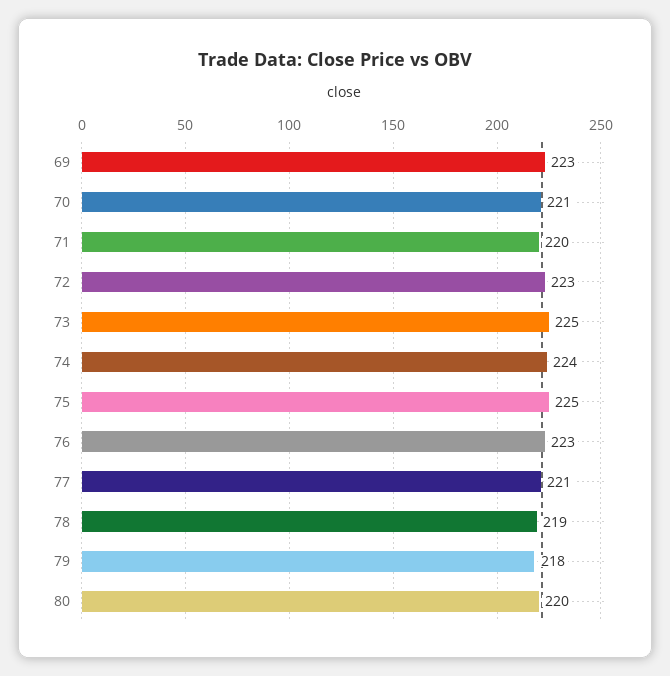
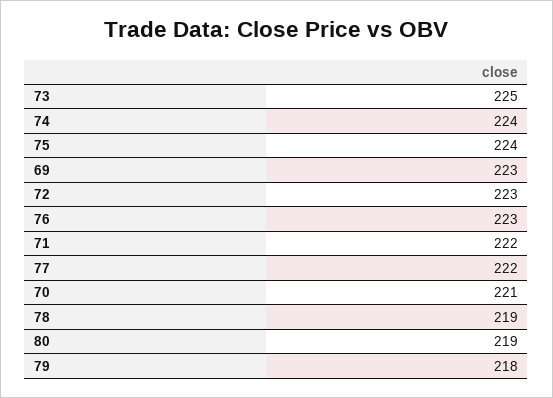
  {
    "69": 223,
    "70": 221,
-   "71": 220,
+   "71": 222,
    "72": 223,
    "73": 225,
    "74": 224,
-   "75": 225,
+   "75": 224,
    "76": 223,
-   "77": 221,
+   "77": 222,
    "78": 219,
    "79": 218,
-   "80": 220
+   "80": 219
  }

